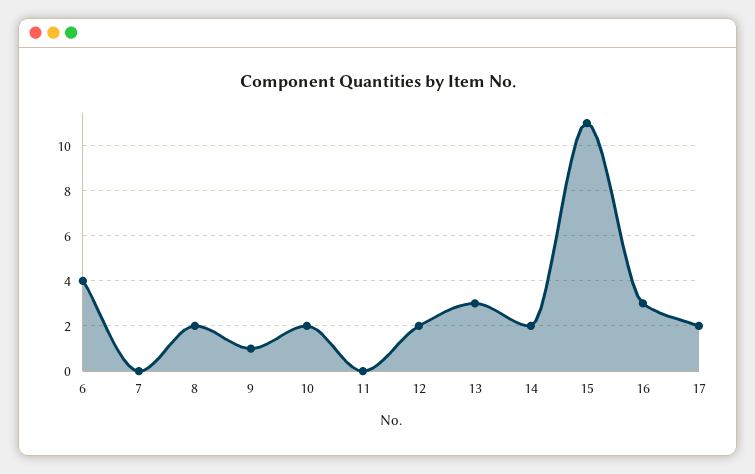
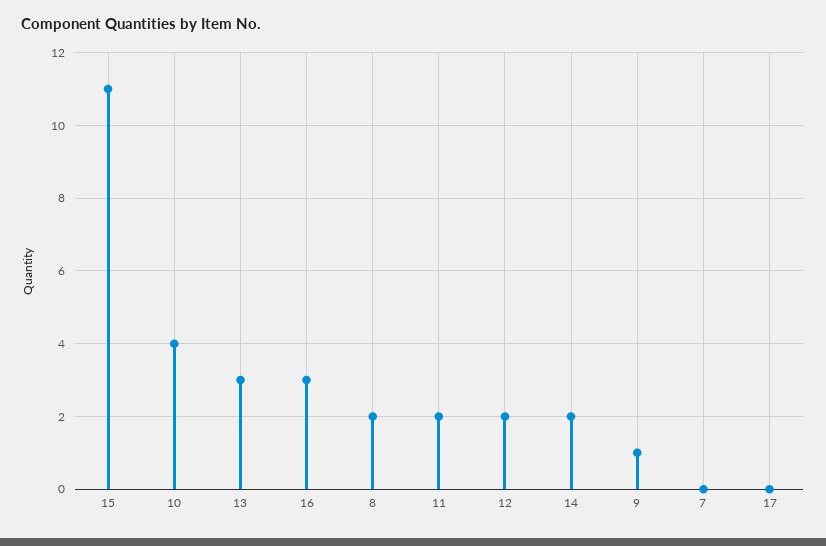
  {
-   "6": 4,
    "7": 0,
    "8": 2,
    "9": 1,
-   "10": 2,
+   "10": 4,
-   "11": 0,
+   "11": 2,
    "12": 2,
    "13": 3,
    "14": 2,
    "15": 11,
    "16": 3,
-   "17": 2
+   "17": 0
  }

